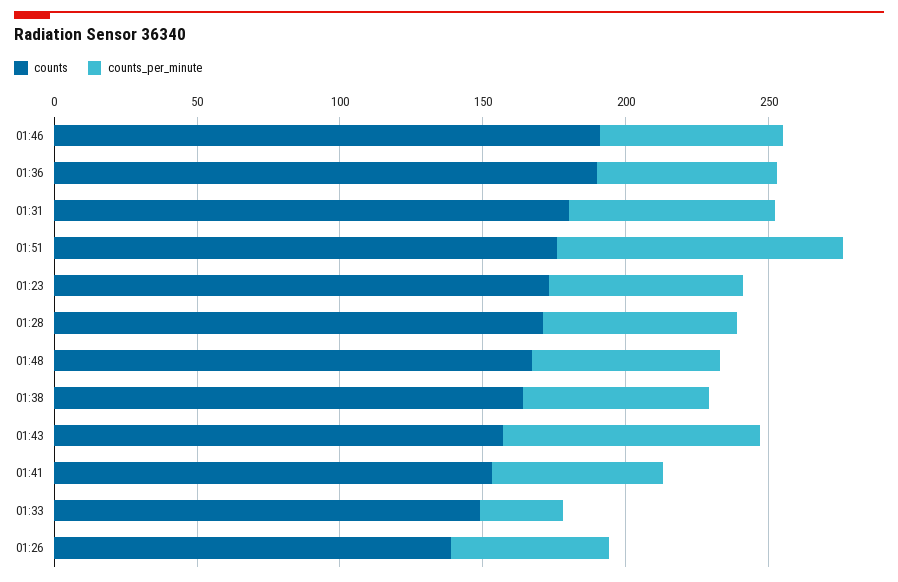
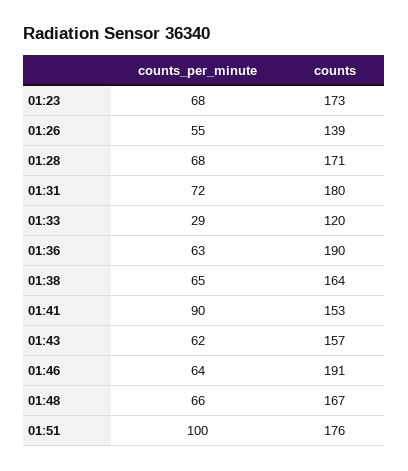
  {
    "counts": {
      "01:46": 191,
      "01:36": 190,
      "01:31": 180,
      "01:51": 176,
      "01:23": 173,
      "01:28": 171,
      "01:48": 167,
      "01:38": 164,
      "01:43": 157,
      "01:41": 153,
-     "01:33": 150,
+     "01:33": 120,
      "01:26": 139
    },
    "counts_per_minute": {
      "01:46": 64,
      "01:36": 63,
      "01:31": 72,
      "01:51": 100,
      "01:23": 68,
      "01:28": 68,
      "01:48": 66,
      "01:38": 65,
-     "01:43": 90,
+     "01:43": 62,
-     "01:41": 60,
+     "01:41": 90,
      "01:33": 29,
      "01:26": 55
    }
  }

